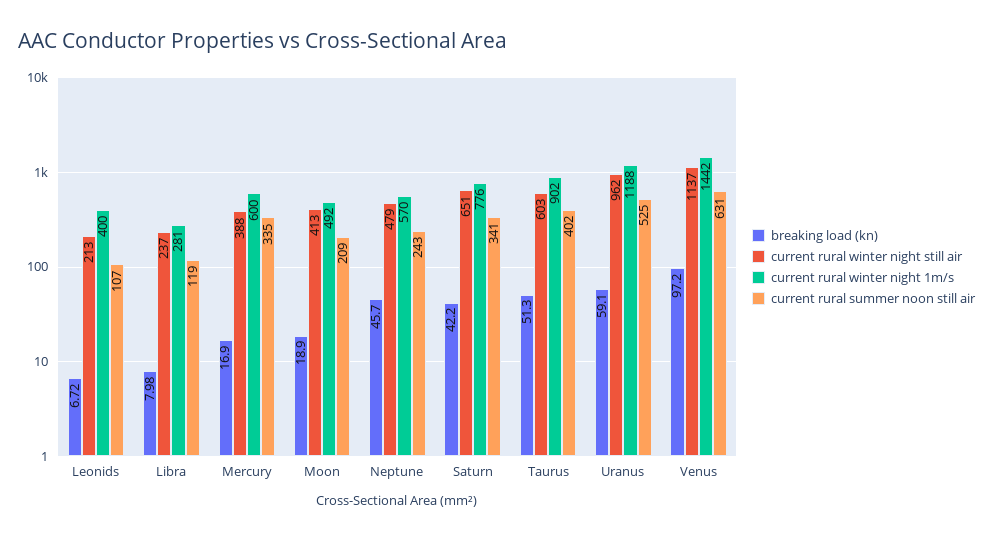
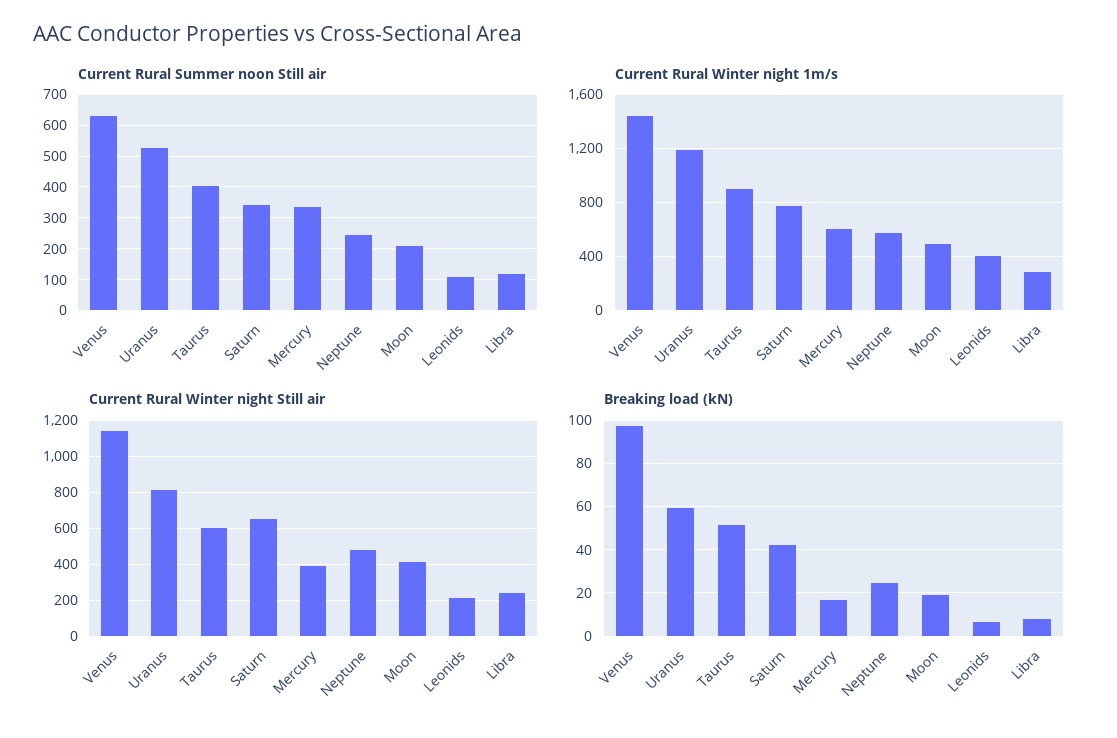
  {
    "breaking load (kn)": {
      "Leonids": 6.72,
      "Libra": 7.98,
      "Mercury": 16.9,
      "Moon": 18.9,
-     "Neptune": 45.7,
+     "Neptune": 25,
      "Saturn": 42.2,
      "Taurus": 51.3,
      "Uranus": 59.1,
      "Venus": 97.2
    },
    "current rural winter night still air": {
      "Leonids": 213,
      "Libra": 237,
      "Mercury": 388,
      "Moon": 413,
      "Neptune": 479,
      "Saturn": 651,
      "Taurus": 603,
-     "Uranus": 962,
+     "Uranus": 800,
      "Venus": 1137
    },
    "current rural winter night 1m/s": {
      "Leonids": 400,
      "Libra": 281,
      "Mercury": 600,
      "Moon": 492,
      "Neptune": 570,
      "Saturn": 776,
      "Taurus": 902,
      "Uranus": 1188,
      "Venus": 1442
    },
    "current rural summer noon still air": {
      "Leonids": 107,
      "Libra": 119,
      "Mercury": 335,
      "Moon": 209,
      "Neptune": 243,
      "Saturn": 341,
      "Taurus": 402,
      "Uranus": 525,
      "Venus": 631
    }
  }

